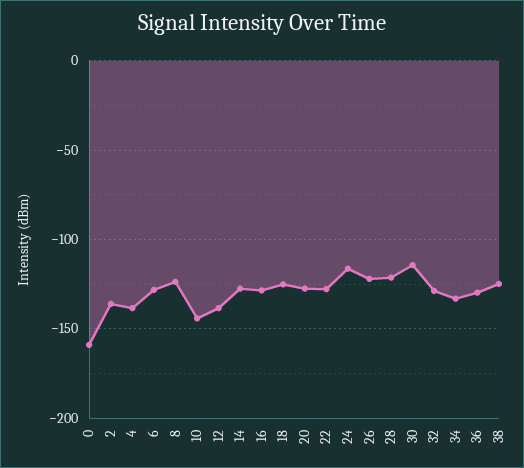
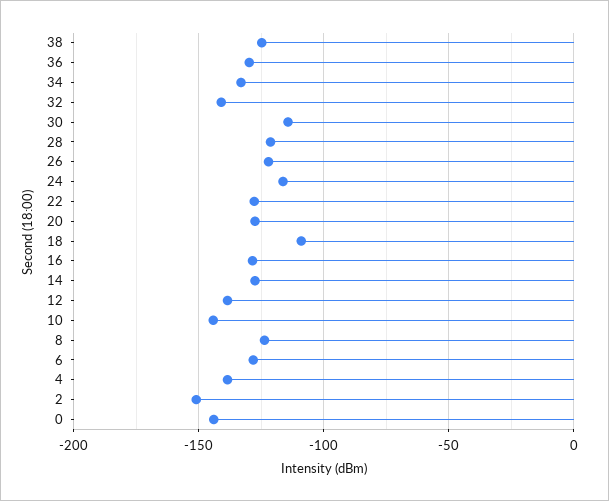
  {
-   "0": -160,
+   "0": -145,
-   "2": -135,
+   "2": -150,
    "4": -140,
    "6": -130,
    "8": -125,
    "10": -145,
    "12": -140,
    "14": -130,
    "16": -130,
-   "18": -125,
+   "18": -110,
    "20": -130,
    "22": -130,
    "24": -115,
    "26": -120,
    "28": -120,
    "30": -115,
-   "32": -130,
+   "32": -140,
    "34": -135,
    "36": -130,
    "38": -125
  }

